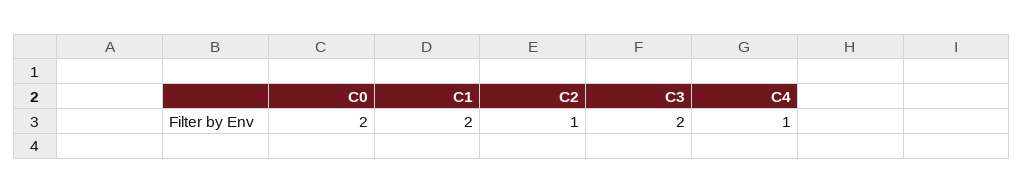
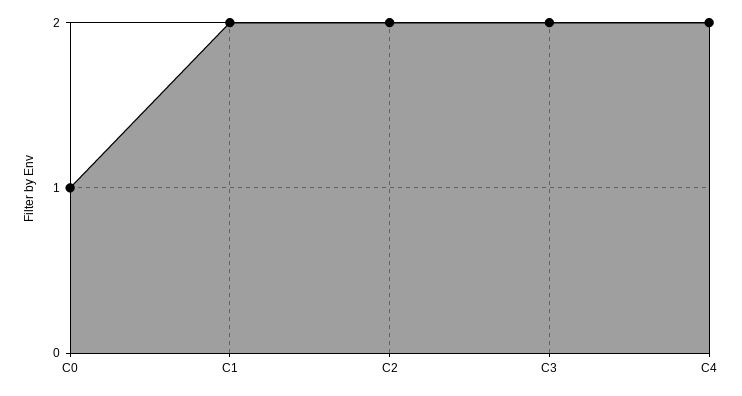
  {
-   "C0": 2,
+   "C0": 1,
    "C1": 2,
-   "C2": 1,
+   "C2": 2,
    "C3": 2,
-   "C4": 1
+   "C4": 2
  }

